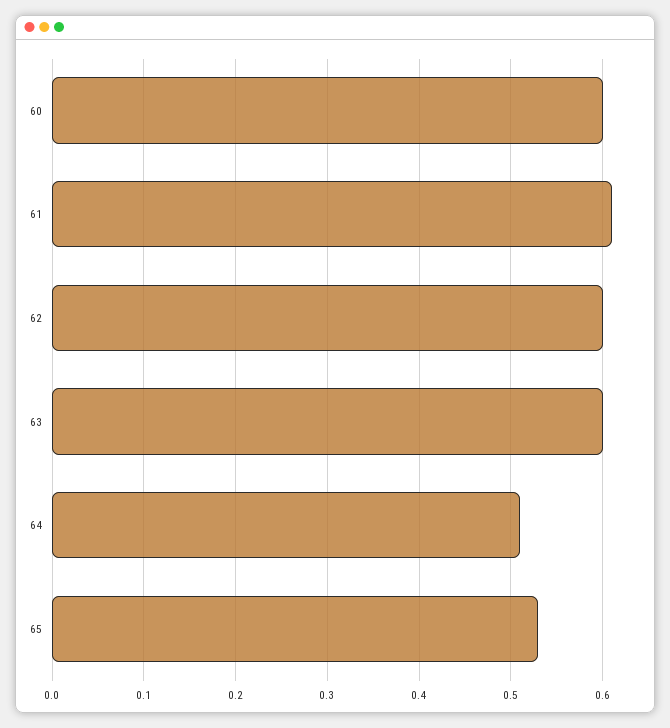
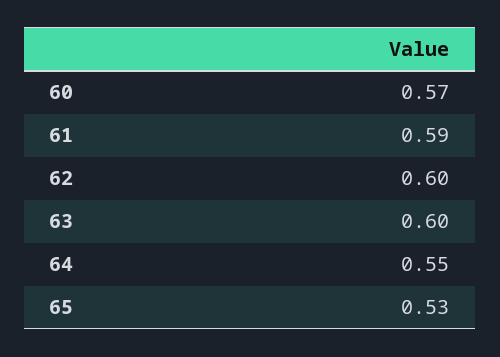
  {
-   "60": 0.6,
+   "60": 0.57,
-   "61": 0.61,
+   "61": 0.59,
    "62": 0.6,
    "63": 0.6,
-   "64": 0.51,
+   "64": 0.55,
    "65": 0.53
  }

